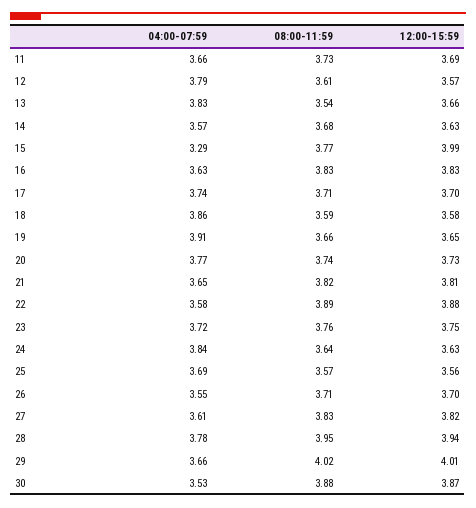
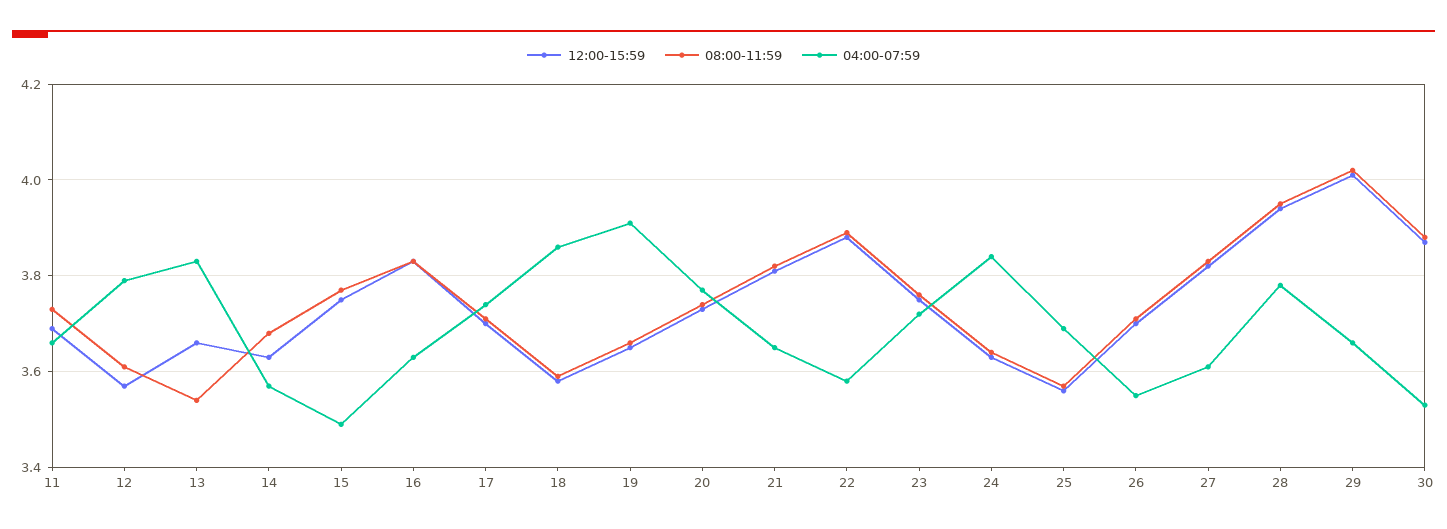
  {
    "04:00-07:59": {
      "11": 3.66,
      "12": 3.79,
      "13": 3.83,
      "14": 3.57,
-     "15": 3.29,
+     "15": 3.5,
      "16": 3.63,
      "17": 3.74,
      "18": 3.86,
      "19": 3.91,
      "20": 3.77,
      "21": 3.65,
      "22": 3.58,
      "23": 3.72,
      "24": 3.84,
      "25": 3.69,
      "26": 3.55,
      "27": 3.61,
      "28": 3.78,
      "29": 3.66,
      "30": 3.53
    },
    "08:00-11:59": {
      "11": 3.73,
      "12": 3.61,
      "13": 3.54,
      "14": 3.68,
      "15": 3.77,
      "16": 3.83,
      "17": 3.71,
      "18": 3.59,
      "19": 3.66,
      "20": 3.74,
      "21": 3.82,
      "22": 3.89,
      "23": 3.76,
      "24": 3.64,
      "25": 3.57,
      "26": 3.71,
      "27": 3.83,
      "28": 3.95,
      "29": 4.02,
      "30": 3.88
    },
    "12:00-15:59": {
      "11": 3.69,
      "12": 3.57,
      "13": 3.66,
      "14": 3.63,
-     "15": 3.99,
+     "15": 3.75,
      "16": 3.83,
      "17": 3.7,
      "18": 3.58,
      "19": 3.65,
      "20": 3.73,
      "21": 3.81,
      "22": 3.88,
      "23": 3.75,
      "24": 3.63,
      "25": 3.56,
      "26": 3.7,
      "27": 3.82,
      "28": 3.94,
      "29": 4.01,
      "30": 3.87
    }
  }

